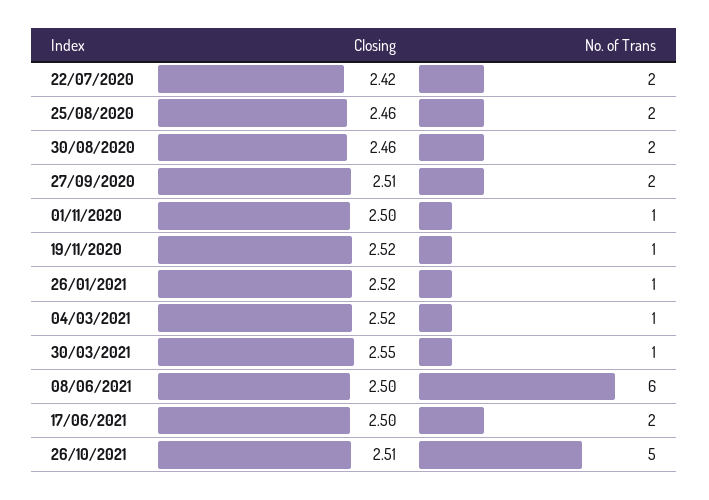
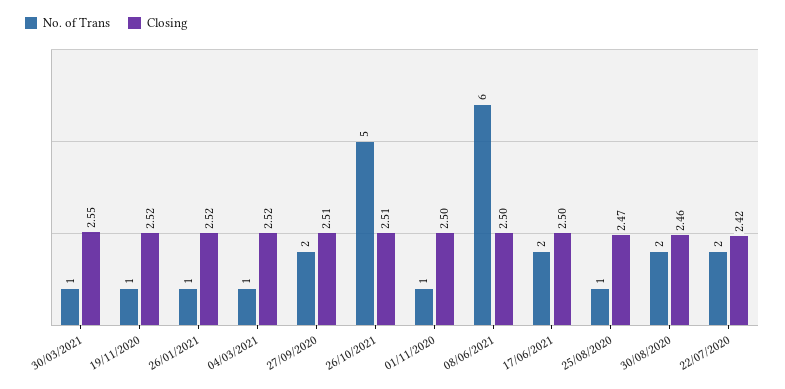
  {
    "Closing": {
      "22/07/2020": 2.42,
-     "25/08/2020": 2.46,
+     "25/08/2020": 2.47,
      "30/08/2020": 2.46,
      "27/09/2020": 2.51,
      "01/11/2020": 2.5,
      "19/11/2020": 2.52,
      "26/01/2021": 2.52,
      "04/03/2021": 2.52,
      "30/03/2021": 2.55,
      "08/06/2021": 2.5,
      "17/06/2021": 2.5,
      "26/10/2021": 2.51
    },
    "No. of Trans": {
      "22/07/2020": 2,
-     "25/08/2020": 2,
+     "25/08/2020": 1,
      "30/08/2020": 2,
      "27/09/2020": 2,
      "01/11/2020": 1,
      "19/11/2020": 1,
      "26/01/2021": 1,
      "04/03/2021": 1,
      "30/03/2021": 1,
      "08/06/2021": 6,
      "17/06/2021": 2,
      "26/10/2021": 5
    }
  }

